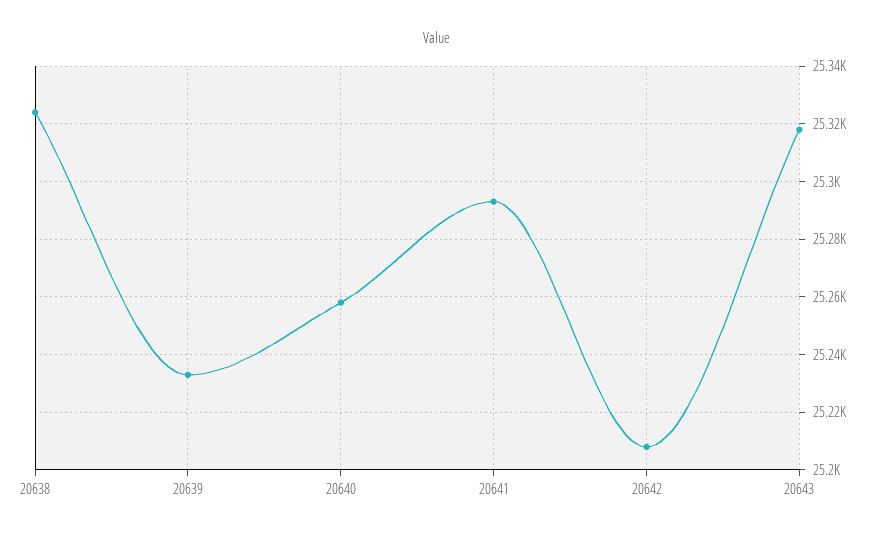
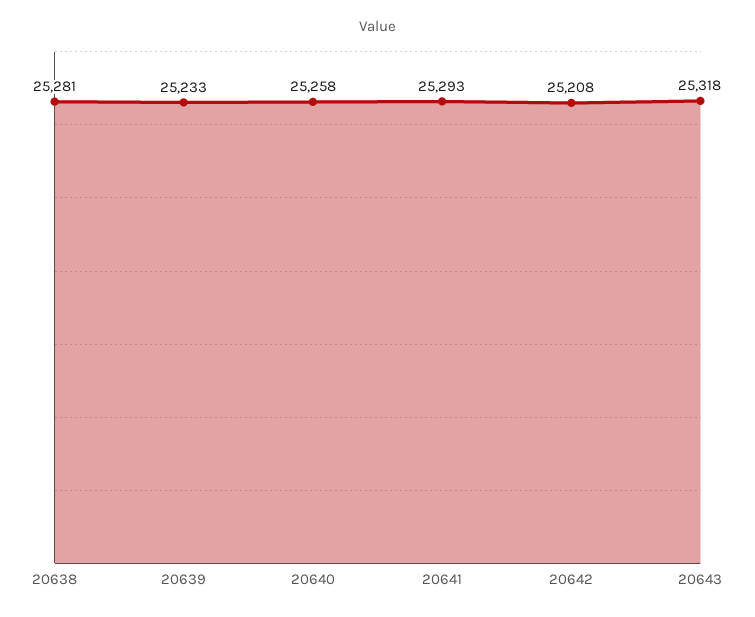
  {
-   "20638": 25325,
+   "20638": 25281,
    "20639": 25233,
    "20640": 25258,
    "20641": 25293,
    "20642": 25208,
    "20643": 25318
  }

